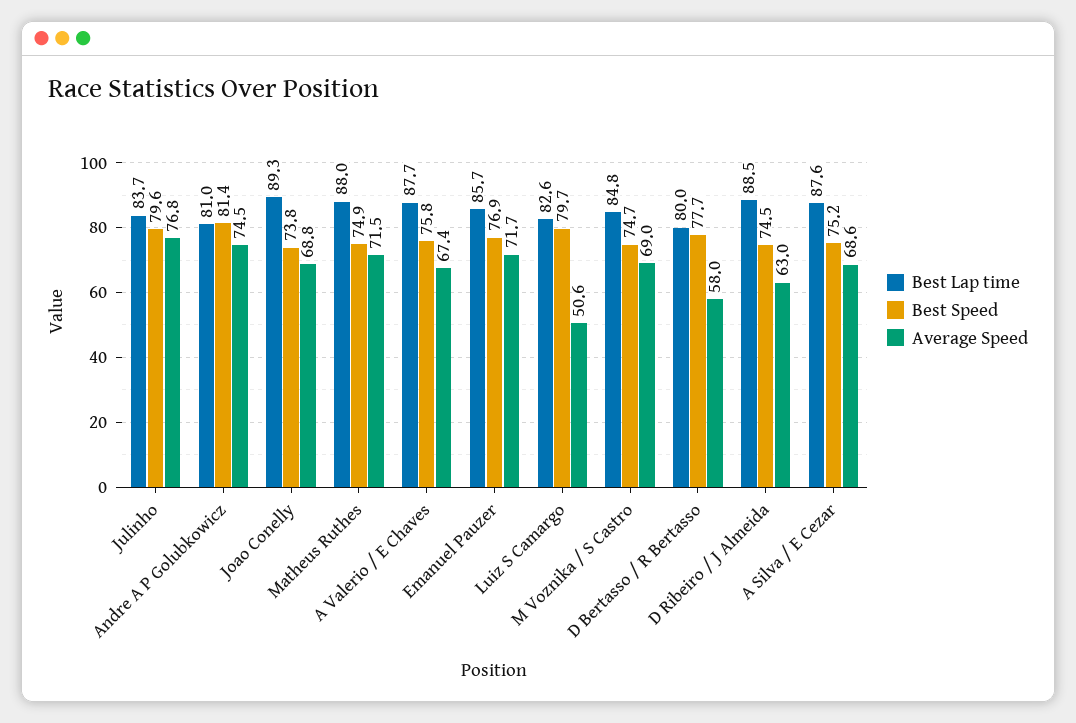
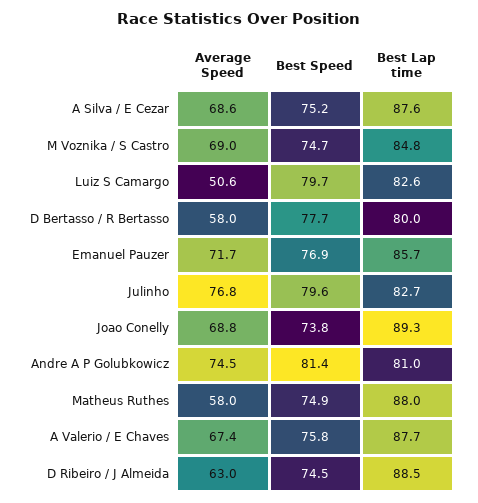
  {
    "Best Lap time": {
-     "Julinho": 83.7,
+     "Julinho": 82.7,
      "Andre A P Golubkowicz": 81,
      "Joao Conelly": 89.3,
      "Matheus Ruthes": 88,
      "A Valerio / E Chaves": 87.7,
      "Emanuel Pauzer": 85.7,
      "Luiz S Camargo": 82.6,
      "M Voznika / S Castro": 84.8,
      "D Bertasso / R Bertasso": 80,
      "D Ribeiro / J Almeida": 88.5,
      "A Silva / E Cezar": 87.6
    },
    "Best Speed": {
      "Julinho": 79.6,
      "Andre A P Golubkowicz": 81.4,
      "Joao Conelly": 73.8,
      "Matheus Ruthes": 74.9,
      "A Valerio / E Chaves": 75.8,
      "Emanuel Pauzer": 76.9,
      "Luiz S Camargo": 79.7,
      "M Voznika / S Castro": 74.7,
      "D Bertasso / R Bertasso": 77.7,
      "D Ribeiro / J Almeida": 74.5,
      "A Silva / E Cezar": 75.2
    },
    "Average Speed": {
      "Julinho": 76.8,
      "Andre A P Golubkowicz": 74.5,
      "Joao Conelly": 68.8,
-     "Matheus Ruthes": 71.5,
+     "Matheus Ruthes": 58,
      "A Valerio / E Chaves": 67.4,
      "Emanuel Pauzer": 71.7,
      "Luiz S Camargo": 50.6,
      "M Voznika / S Castro": 69,
      "D Bertasso / R Bertasso": 58,
      "D Ribeiro / J Almeida": 63,
      "A Silva / E Cezar": 68.6
    }
  }

